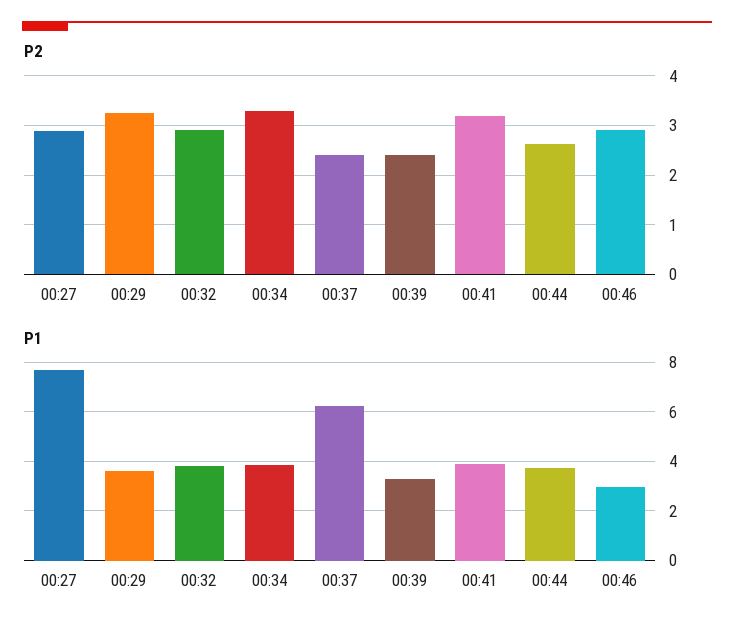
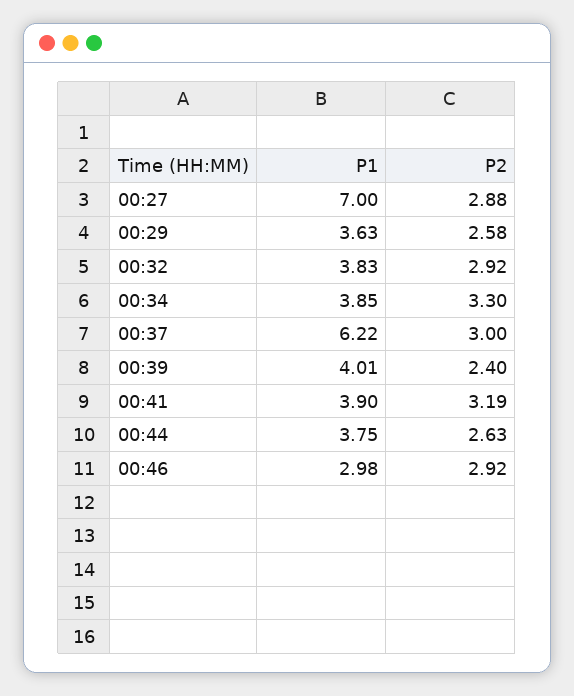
  {
    "P2": {
      "00:27": 2.88,
-     "00:29": 3.2,
+     "00:29": 2.58,
      "00:32": 2.92,
      "00:34": 3.3,
-     "00:37": 2.4,
+     "00:37": 3,
      "00:39": 2.4,
      "00:41": 3.19,
      "00:44": 2.63,
      "00:46": 2.92
    },
    "P1": {
-     "00:27": 7.75,
+     "00:27": 7,
      "00:29": 3.63,
      "00:32": 3.83,
      "00:34": 3.85,
      "00:37": 6.22,
-     "00:39": 3.25,
+     "00:39": 4.01,
      "00:41": 3.9,
      "00:44": 3.75,
      "00:46": 2.98
    }
  }

